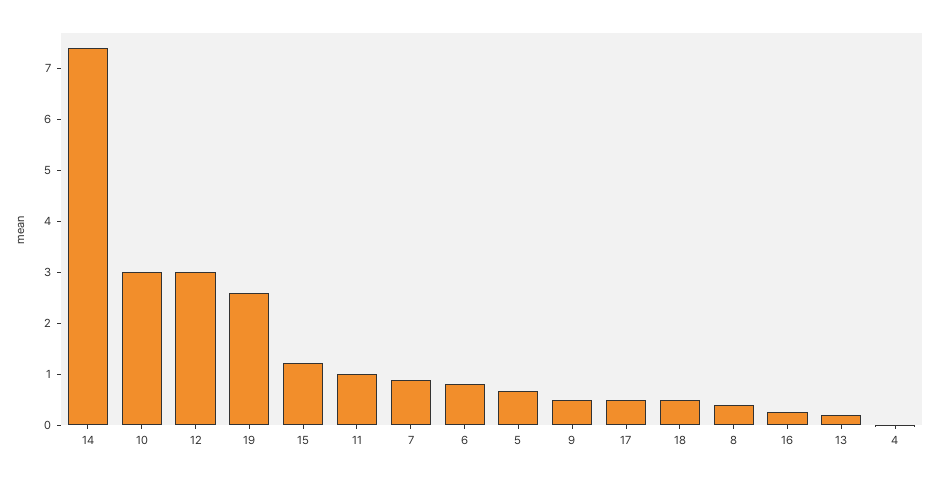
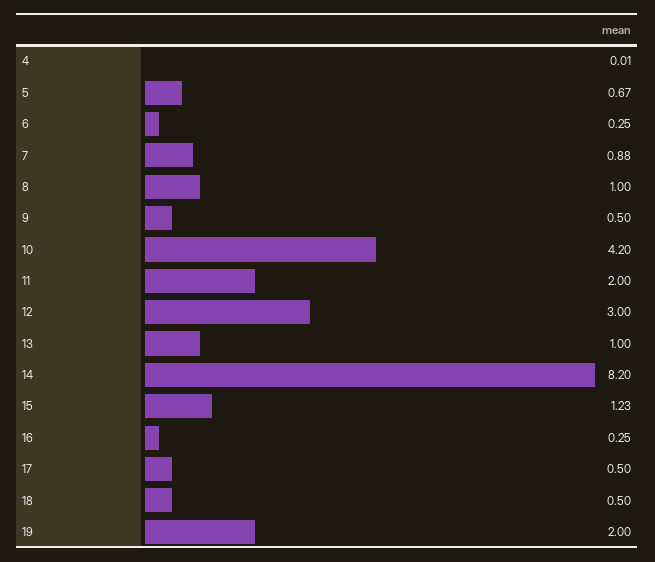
  {
-   "14": 7.4,
+   "14": 8.2,
-   "10": 3,
+   "10": 4.2,
    "12": 3,
-   "19": 2.6,
+   "19": 2,
    "15": 1.23,
-   "11": 1,
+   "11": 2,
    "7": 0.88,
-   "6": 0.8,
+   "6": 0.25,
    "5": 0.67,
    "9": 0.5,
    "17": 0.5,
    "18": 0.5,
-   "8": 0.4,
+   "8": 1,
    "16": 0.25,
-   "13": 0.2,
+   "13": 1,
    "4": 0.01
  }

